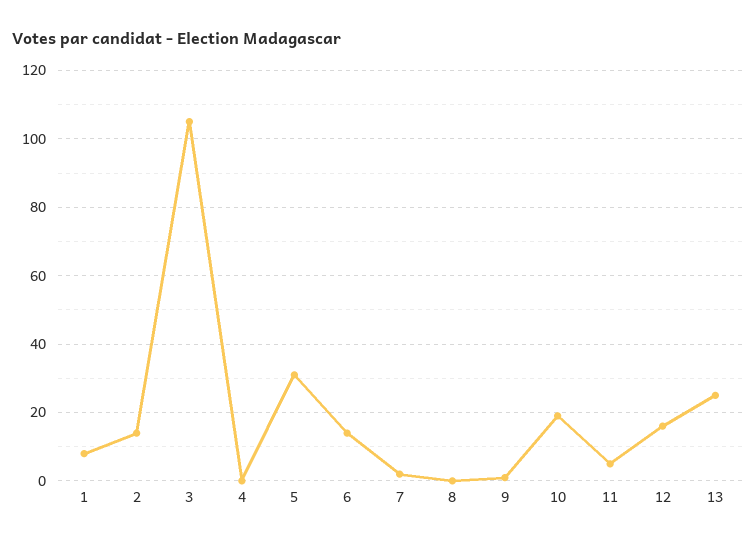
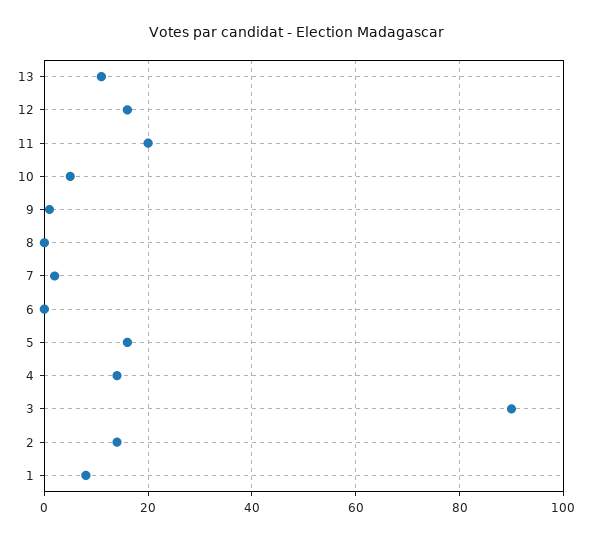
  {
    "1": 10,
    "2": 15,
-   "3": 105,
+   "3": 90,
-   "4": 0,
+   "4": 15,
-   "5": 30,
+   "5": 15,
-   "6": 15,
+   "6": 0,
    "7": 0,
    "8": 0,
    "9": 0,
-   "10": 20,
+   "10": 5,
-   "11": 5,
+   "11": 20,
    "12": 15,
-   "13": 25
+   "13": 10
  }

